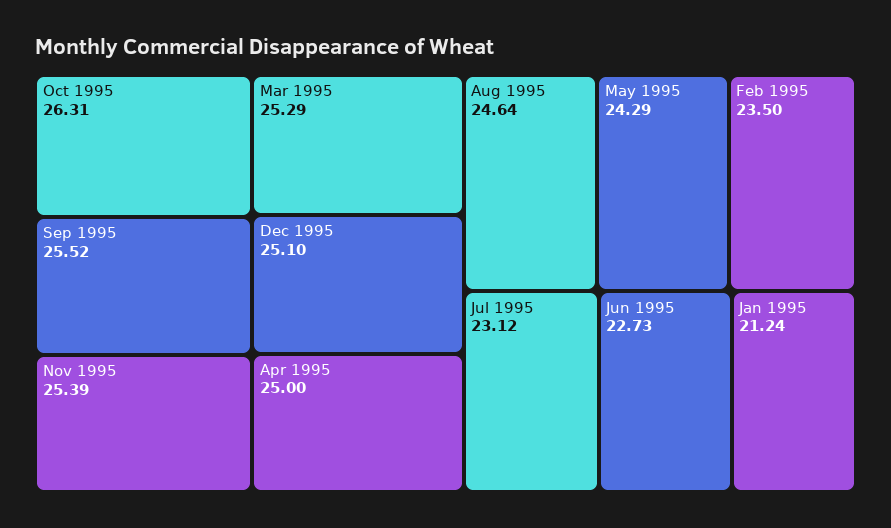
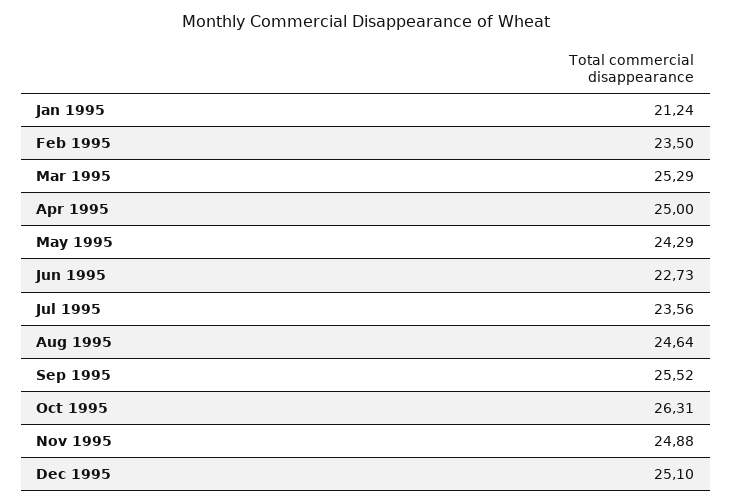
  {
    "Oct 1995": 26.31,
    "Sep 1995": 25.52,
-   "Nov 1995": 25.39,
+   "Nov 1995": 24.88,
    "Mar 1995": 25.29,
    "Dec 1995": 25.1,
    "Apr 1995": 25,
    "Aug 1995": 24.64,
    "May 1995": 24.29,
    "Feb 1995": 23.5,
-   "Jul 1995": 23.12,
+   "Jul 1995": 23.56,
    "Jun 1995": 22.73,
    "Jan 1995": 21.24
  }

